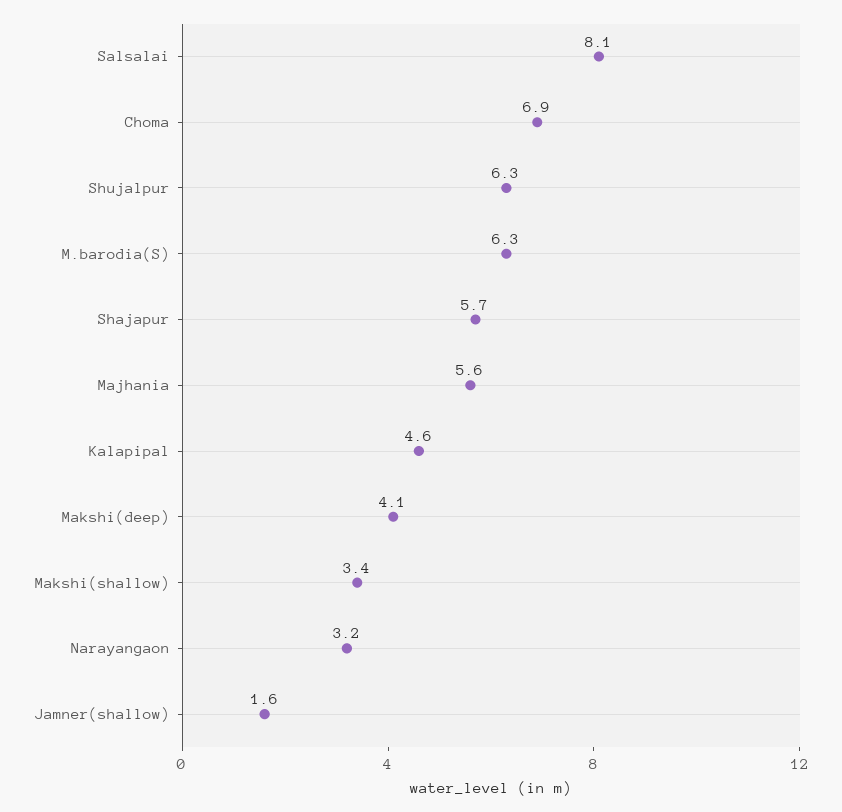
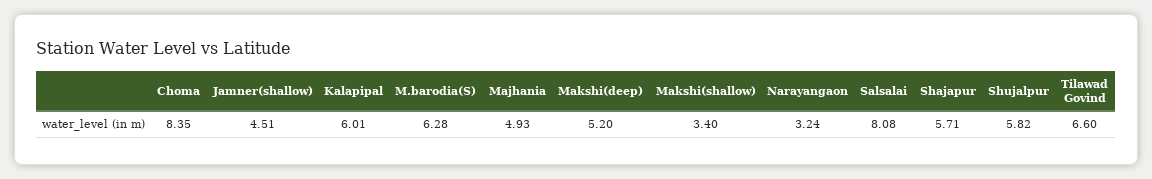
  {
    "Salsalai": 8.08,
-   "Choma": 6.9,
+   "Choma": 8.35,
-   "Shujalpur": 6.3,
+   "Shujalpur": 5.82,
    "M.barodia(S)": 6.28,
    "Shajapur": 5.71,
-   "Majhania": 5.6,
+   "Majhania": 4.93,
-   "Kalapipal": 4.6,
+   "Kalapipal": 6.01,
-   "Makshi(deep)": 4.1,
+   "Makshi(deep)": 5.2,
    "Makshi(shallow)": 3.4,
    "Narayangaon": 3.24,
-   "Jamner(shallow)": 1.6
+   "Jamner(shallow)": 4.51,
+   "Tilawad Govind": 6.6
  }

